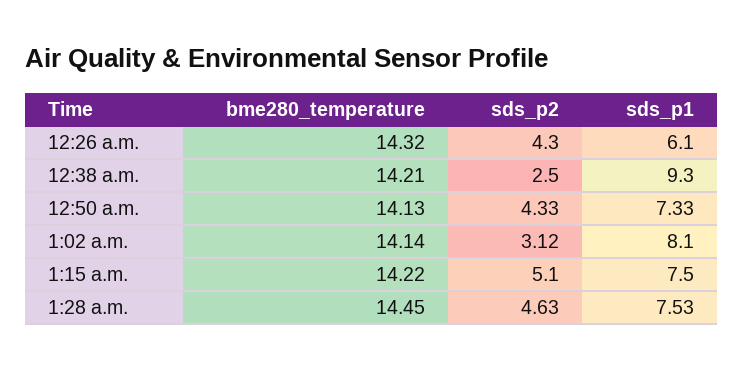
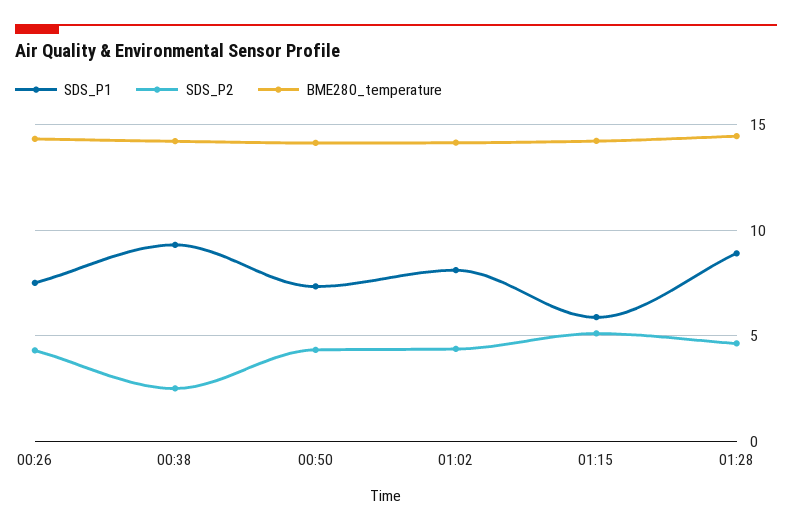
  {
    "bme280_temperature": {
      "12:26 a.m.": 14.32,
      "12:38 a.m.": 14.21,
      "12:50 a.m.": 14.13,
      "1:02 a.m.": 14.14,
      "1:15 a.m.": 14.22,
      "1:28 a.m.": 14.45
    },
    "sds_p2": {
      "12:26 a.m.": 4.3,
      "12:38 a.m.": 2.5,
      "12:50 a.m.": 4.33,
-     "1:02 a.m.": 3.12,
+     "1:02 a.m.": 4.5,
      "1:15 a.m.": 5.1,
      "1:28 a.m.": 4.63
    },
    "sds_p1": {
-     "12:26 a.m.": 6.1,
+     "12:26 a.m.": 7.5,
      "12:38 a.m.": 9.3,
      "12:50 a.m.": 7.33,
      "1:02 a.m.": 8.1,
-     "1:15 a.m.": 7.5,
+     "1:15 a.m.": 6,
-     "1:28 a.m.": 7.53
+     "1:28 a.m.": 9
    }
  }

